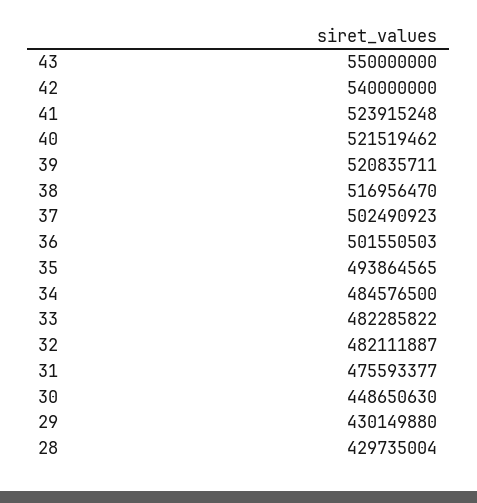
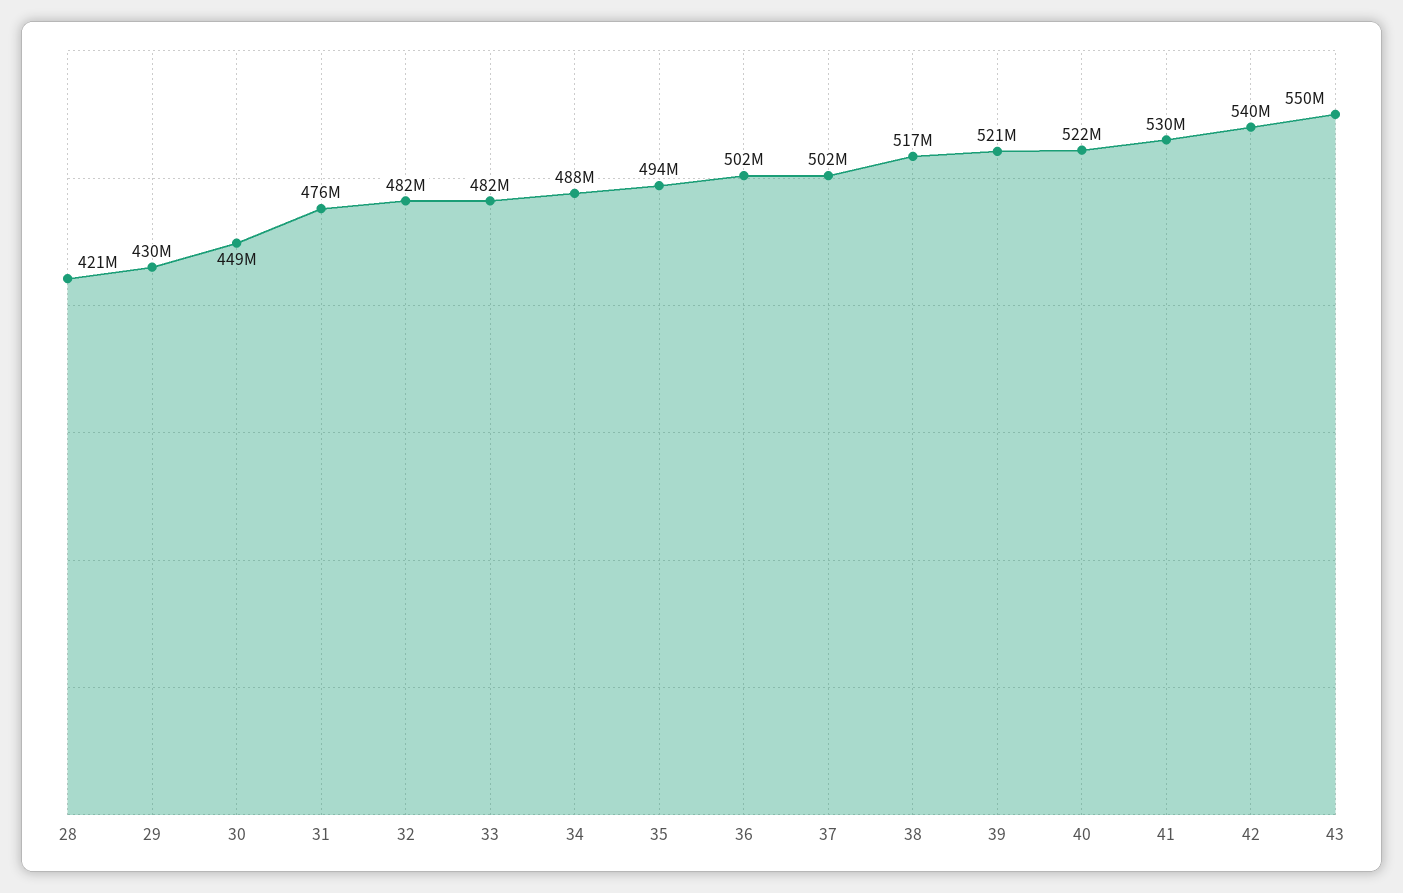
  {
    "43": 550000000,
    "42": 540000000,
-   "41": 523915248,
+   "41": 530000000,
    "40": 521519462,
    "39": 520835711,
    "38": 516956470,
    "37": 502490923,
    "36": 501550503,
    "35": 493864565,
-   "34": 484576500,
+   "34": 488000000,
    "33": 482285822,
    "32": 482111887,
    "31": 475593377,
    "30": 448650630,
    "29": 430149880,
-   "28": 429735004
+   "28": 421000000
  }

